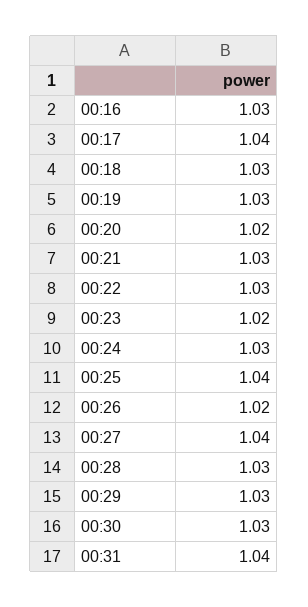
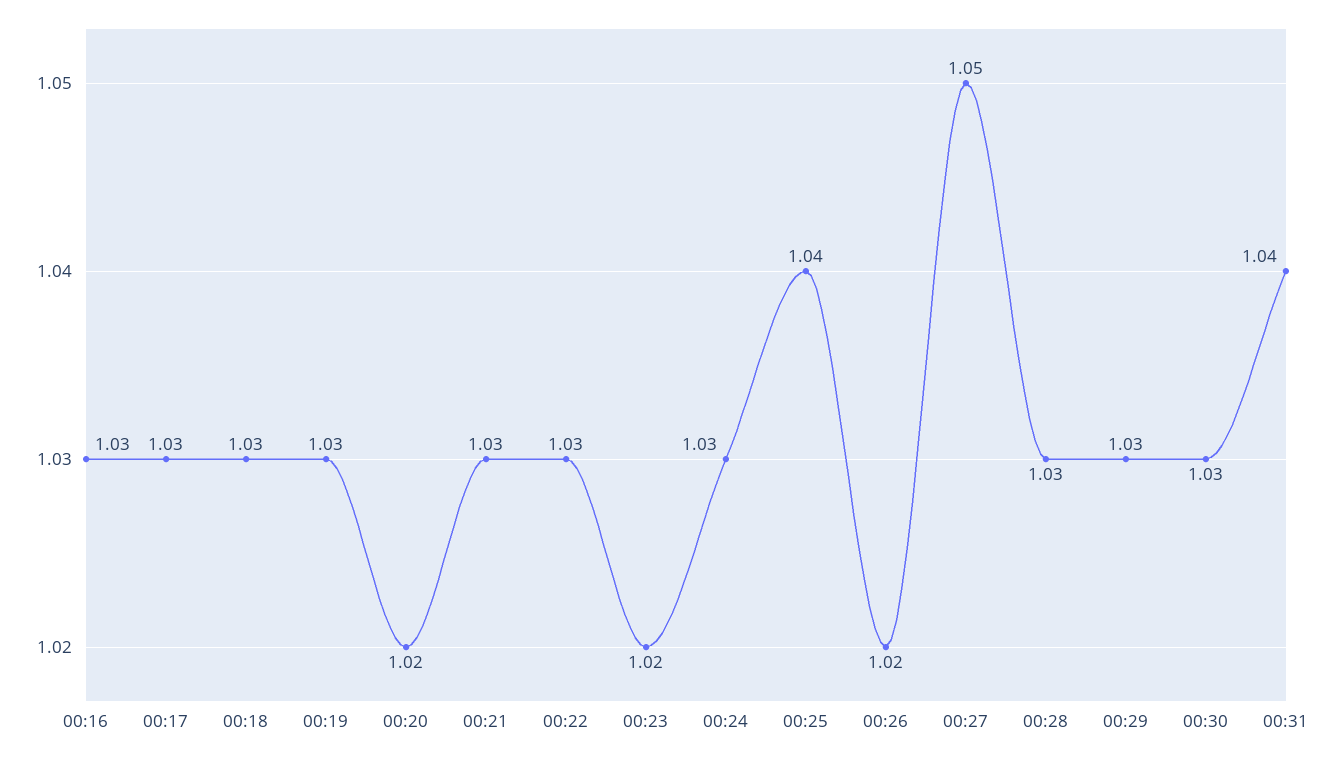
  {
    "00:16": 1.03,
-   "00:17": 1.04,
+   "00:17": 1.03,
    "00:18": 1.03,
    "00:19": 1.03,
    "00:20": 1.02,
    "00:21": 1.03,
    "00:22": 1.03,
    "00:23": 1.02,
    "00:24": 1.03,
    "00:25": 1.04,
    "00:26": 1.02,
-   "00:27": 1.04,
+   "00:27": 1.05,
    "00:28": 1.03,
    "00:29": 1.03,
    "00:30": 1.03,
    "00:31": 1.04
  }

